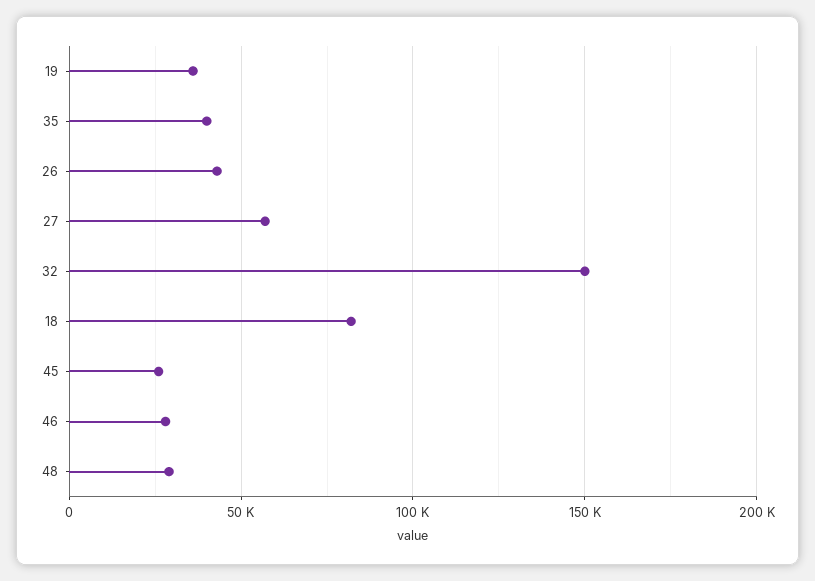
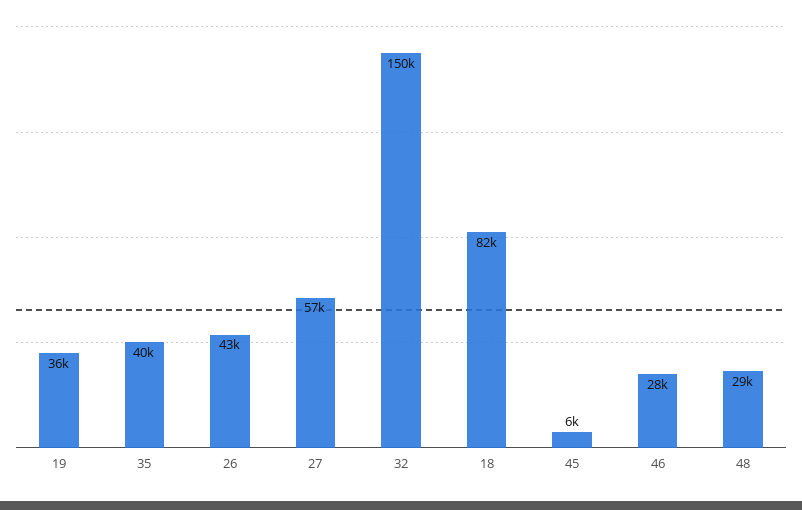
  {
    "19": 36000,
    "35": 40000,
    "26": 43000,
    "27": 57000,
    "32": 150000,
    "18": 82000,
-   "45": 25000,
+   "45": 6000,
    "46": 28000,
    "48": 29000
  }

